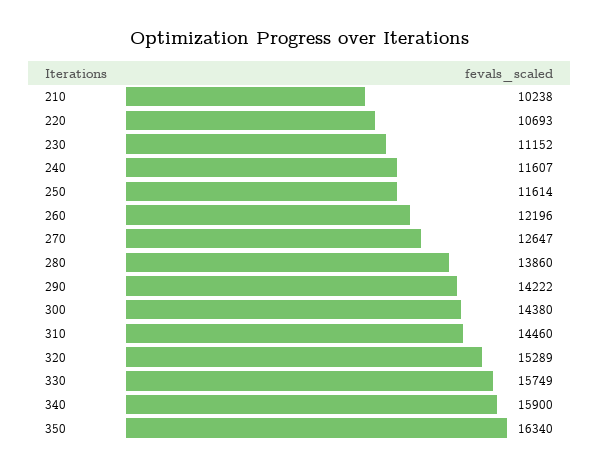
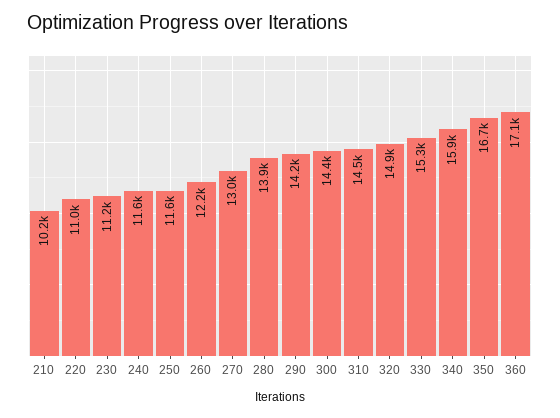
  {
    "210": 10238,
-   "220": 10693,
+   "220": 11000,
    "230": 11152,
    "240": 11607,
    "250": 11614,
    "260": 12196,
-   "270": 12647,
+   "270": 13000,
    "280": 13860,
    "290": 14222,
    "300": 14380,
    "310": 14460,
-   "320": 15289,
+   "320": 14900,
-   "330": 15749,
+   "330": 15300,
    "340": 15900,
-   "350": 16340
+   "350": 16700,
+   "360": 17100
  }

